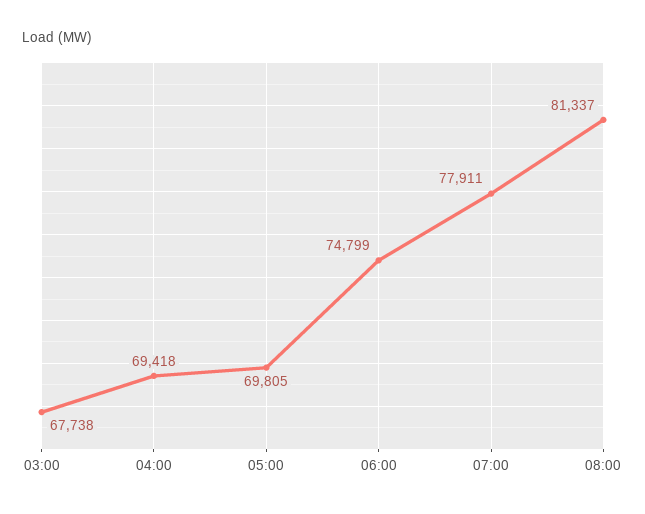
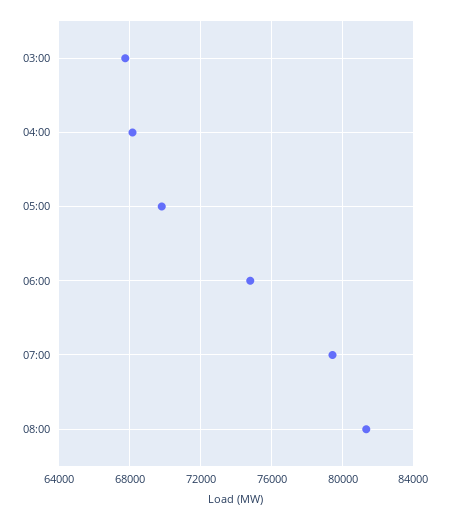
  {
    "03:00": 67738,
-   "04:00": 69418,
+   "04:00": 68000,
    "05:00": 69805,
    "06:00": 74799,
-   "07:00": 77911,
+   "07:00": 79500,
    "08:00": 81337
  }

